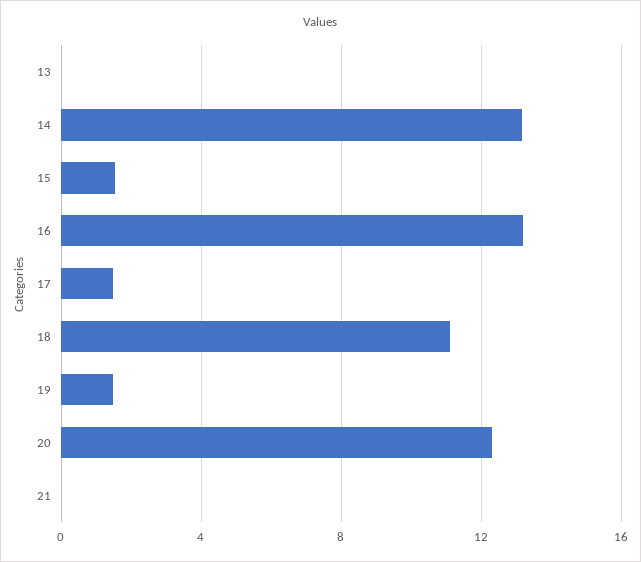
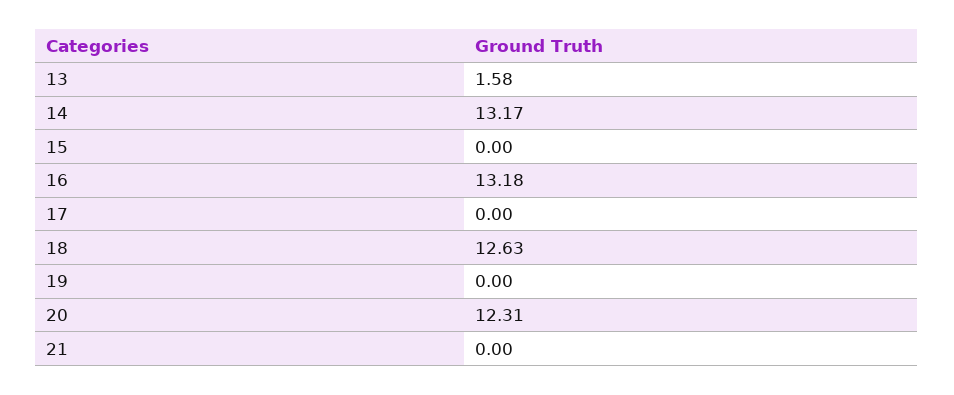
  {
-   "13": 0,
+   "13": 1.58,
    "14": 13.17,
-   "15": 1.5,
+   "15": 0,
    "16": 13.18,
-   "17": 1.5,
+   "17": 0,
-   "18": 11,
+   "18": 12.63,
-   "19": 1.5,
+   "19": 0,
    "20": 12.31,
    "21": 0
  }

